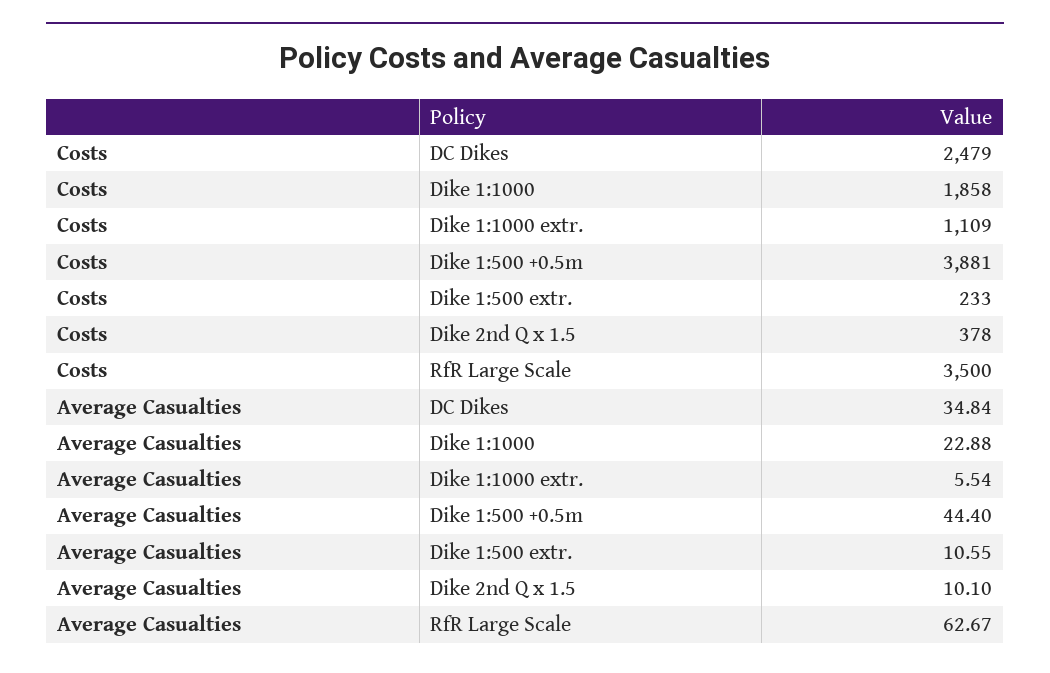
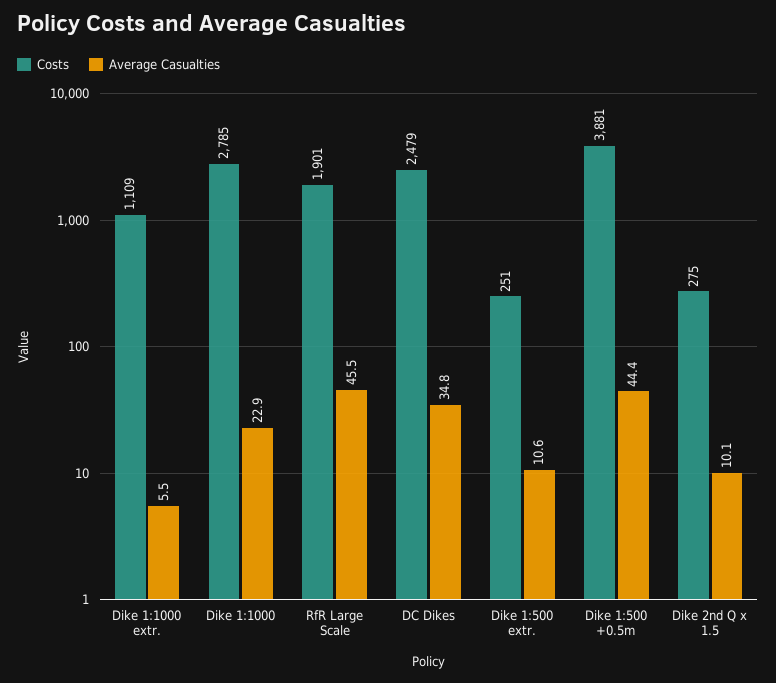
  {
    "Costs": {
      "DC Dikes": 2479,
-     "Dike 1:1000": 1858,
+     "Dike 1:1000": 2785,
      "Dike 1:1000 extr.": 1109,
      "Dike 1:500 +0.5m": 3881,
-     "Dike 1:500 extr.": 233,
+     "Dike 1:500 extr.": 251,
-     "Dike 2nd Q x 1.5": 378,
+     "Dike 2nd Q x 1.5": 275,
-     "RfR Large Scale": 3500
+     "RfR Large Scale": 1901
    },
    "Average Casualties": {
      "DC Dikes": 34.84,
      "Dike 1:1000": 22.88,
      "Dike 1:1000 extr.": 5.54,
      "Dike 1:500 +0.5m": 44.4,
      "Dike 1:500 extr.": 10.55,
      "Dike 2nd Q x 1.5": 10.1,
-     "RfR Large Scale": 62.67
+     "RfR Large Scale": 45.5
    }
  }

